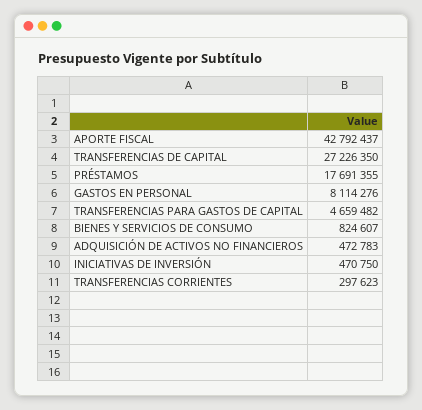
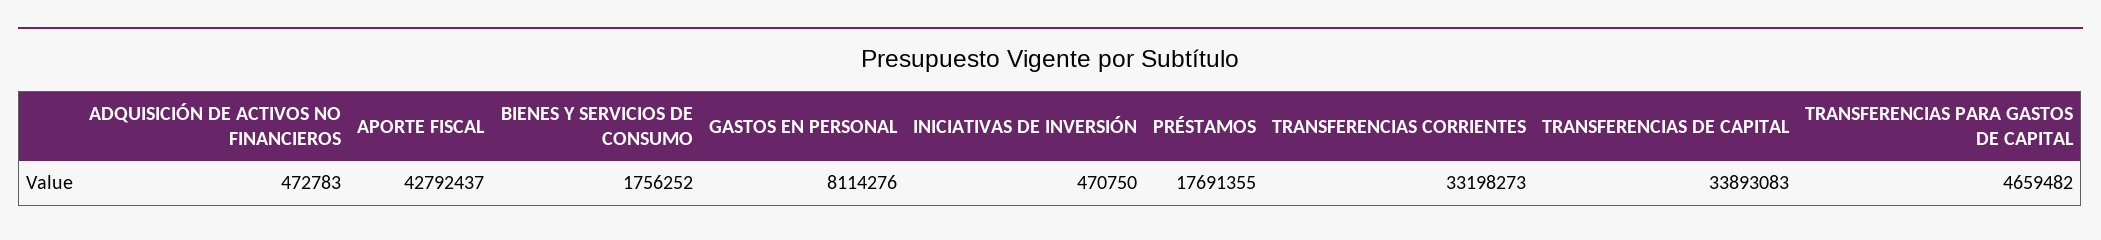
  {
    "APORTE FISCAL": 42792437,
-   "TRANSFERENCIAS DE CAPITAL": 27226350,
+   "TRANSFERENCIAS DE CAPITAL": 33893083,
    "PRÉSTAMOS": 17691355,
    "GASTOS EN PERSONAL": 8114276,
    "TRANSFERENCIAS PARA GASTOS DE CAPITAL": 4659482,
-   "BIENES Y SERVICIOS DE CONSUMO": 824607,
+   "BIENES Y SERVICIOS DE CONSUMO": 1756252,
    "ADQUISICIÓN DE ACTIVOS NO FINANCIEROS": 472783,
    "INICIATIVAS DE INVERSIÓN": 470750,
-   "TRANSFERENCIAS CORRIENTES": 297623
+   "TRANSFERENCIAS CORRIENTES": 33198273
  }

